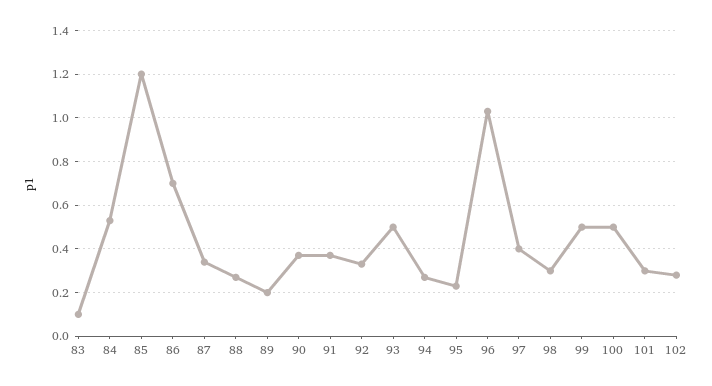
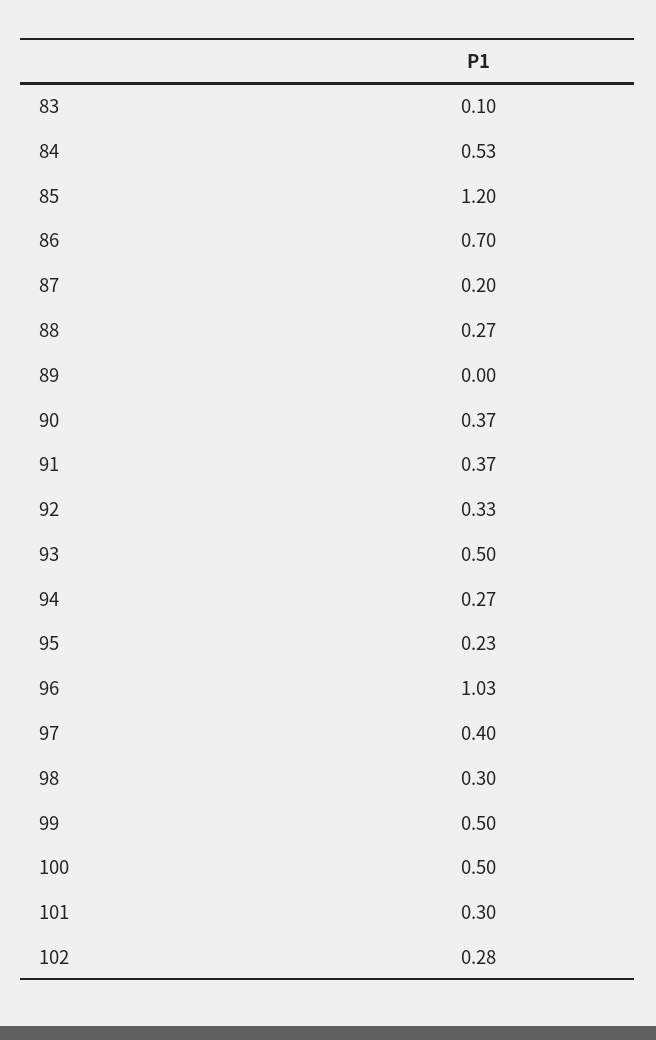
  {
    "83": 0.1,
    "84": 0.53,
    "85": 1.2,
    "86": 0.7,
-   "87": 0.35,
+   "87": 0.2,
    "88": 0.27,
-   "89": 0.2,
+   "89": 0,
    "90": 0.37,
    "91": 0.37,
    "92": 0.33,
    "93": 0.5,
    "94": 0.27,
    "95": 0.23,
    "96": 1.03,
    "97": 0.4,
    "98": 0.3,
    "99": 0.5,
    "100": 0.5,
    "101": 0.3,
    "102": 0.28
  }

